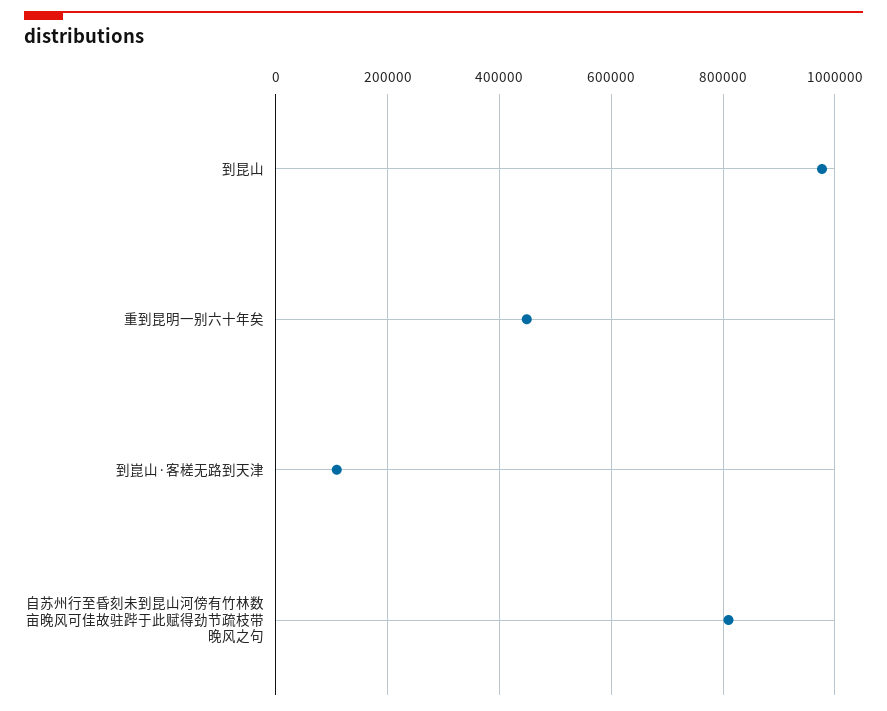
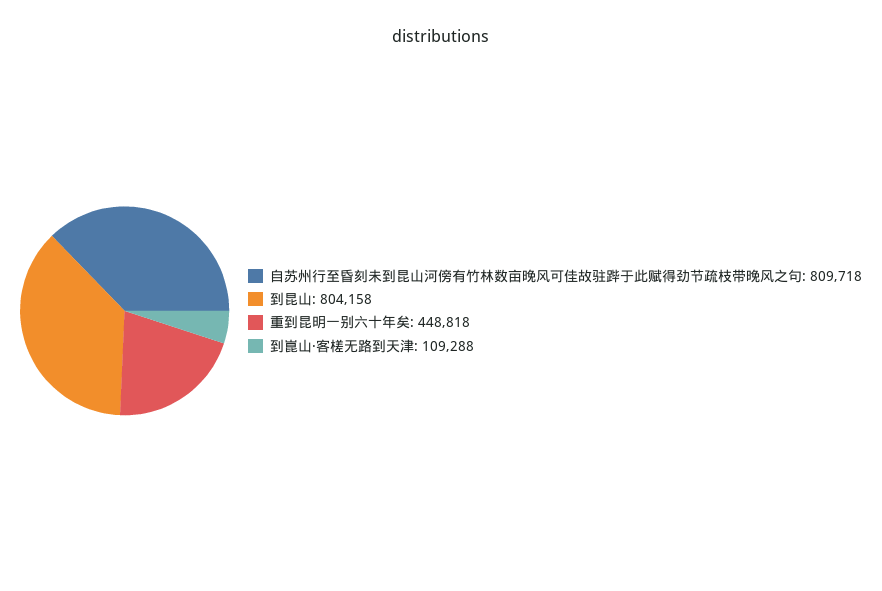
  {
-   "到昆山": 980000,
+   "到昆山": 804158,
    "重到昆明一别六十年矣": 448818,
    "到崑山·客槎无路到天津": 109288,
    "自苏州行至昏刻未到昆山河傍有竹林数亩晚风可佳故驻跸于此赋得劲节疏枝带晚风之句": 809718
  }

